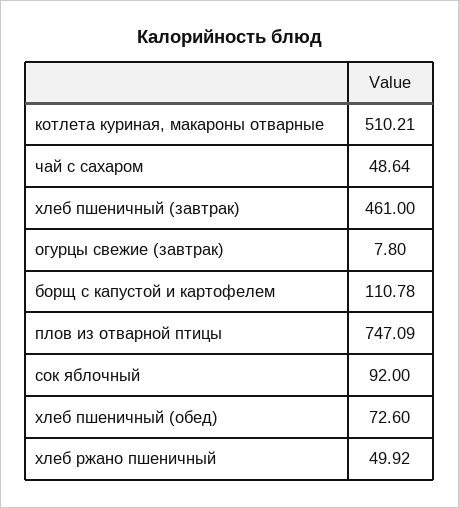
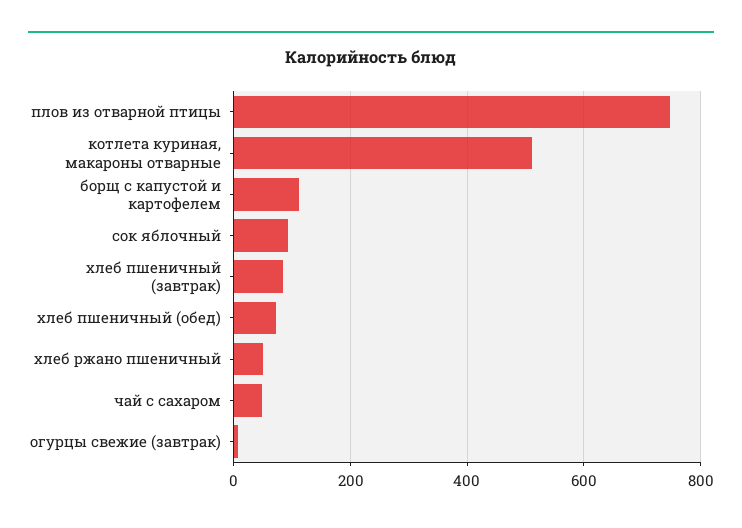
  {
    "котлета куриная, макароны отварные": 510.21,
    "чай с сахаром": 48.64,
-   "хлеб пшеничный (завтрак)": 461,
+   "хлеб пшеничный (завтрак)": 80,
    "огурцы свежие (завтрак)": 7.8,
    "борщ с капустой и картофелем": 110.78,
    "плов из отварной птицы": 747.09,
    "сок яблочный": 92,
    "хлеб пшеничный (обед)": 72.6,
    "хлеб ржано пшеничный": 49.92
  }

